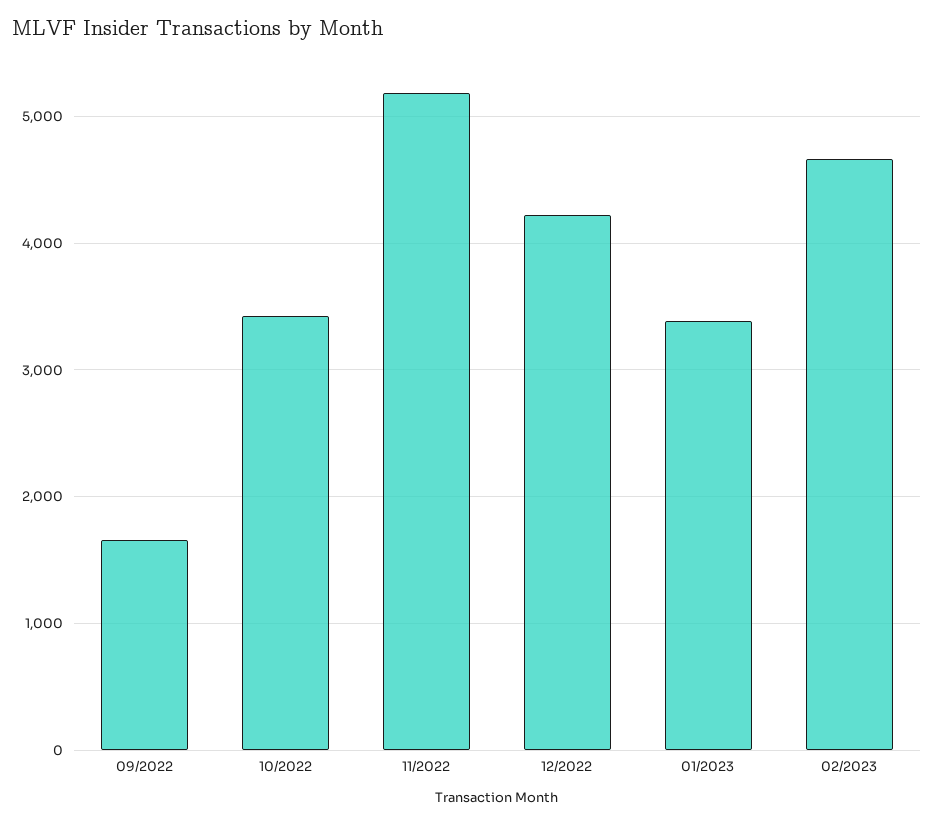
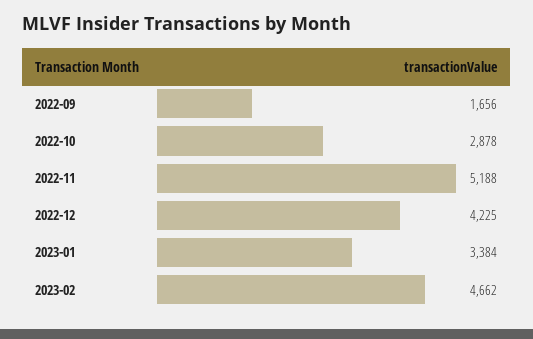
  {
    "09/2022": 1656,
-   "10/2022": 3400,
+   "10/2022": 2878,
    "11/2022": 5188,
    "12/2022": 4225,
    "01/2023": 3384,
    "02/2023": 4662
  }

